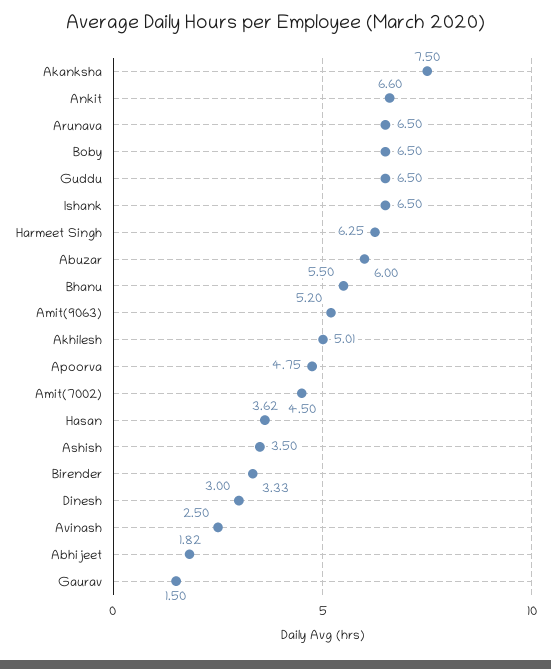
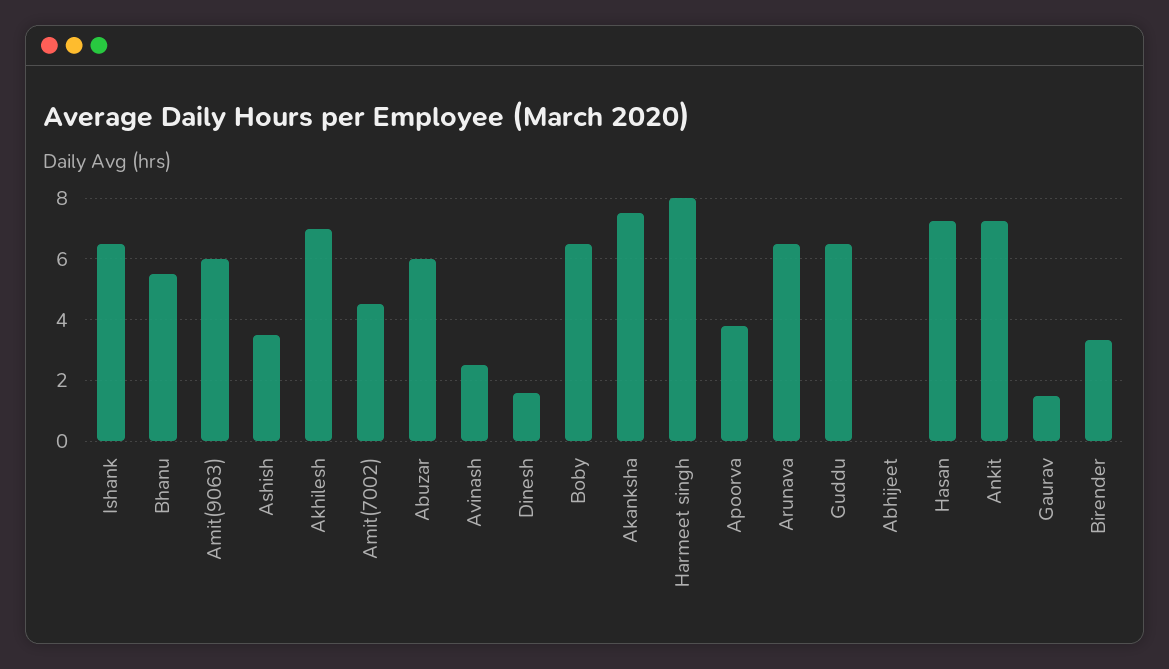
  {
    "Akanksha": 7.5,
-   "Ankit": 6.6,
+   "Ankit": 7.2,
    "Arunava": 6.5,
    "Boby": 6.5,
    "Guddu": 6.5,
    "Ishank": 6.5,
-   "Harmeet Singh": 6.25,
+   "Harmeet Singh": 8,
    "Abuzar": 6,
    "Bhanu": 5.5,
-   "Amit(9063)": 5.2,
+   "Amit(9063)": 6,
-   "Akhilesh": 5.01,
+   "Akhilesh": 7,
-   "Apoorva": 4.75,
+   "Apoorva": 3.8,
    "Amit(7002)": 4.5,
-   "Hasan": 3.62,
+   "Hasan": 7.2,
    "Ashish": 3.5,
    "Birender": 3.33,
-   "Dinesh": 3,
+   "Dinesh": 1.6,
    "Avinash": 2.5,
-   "Abhijeet": 1.82,
+   "Abhijeet": 0,
    "Gaurav": 1.5
  }

